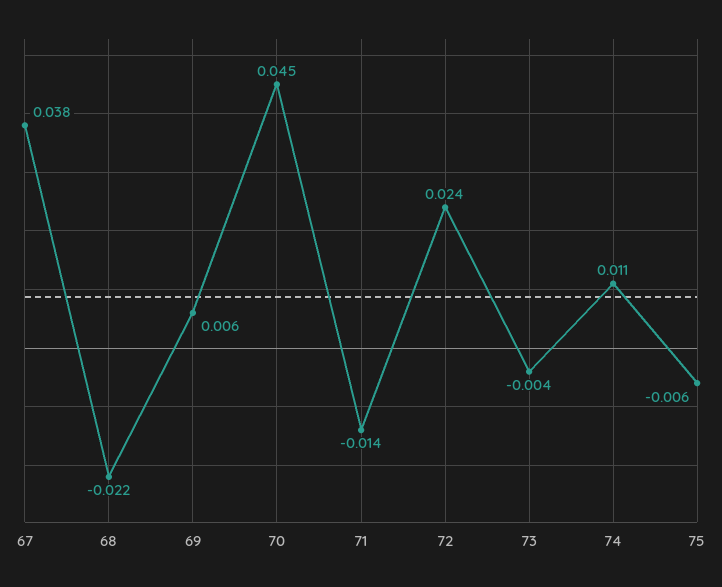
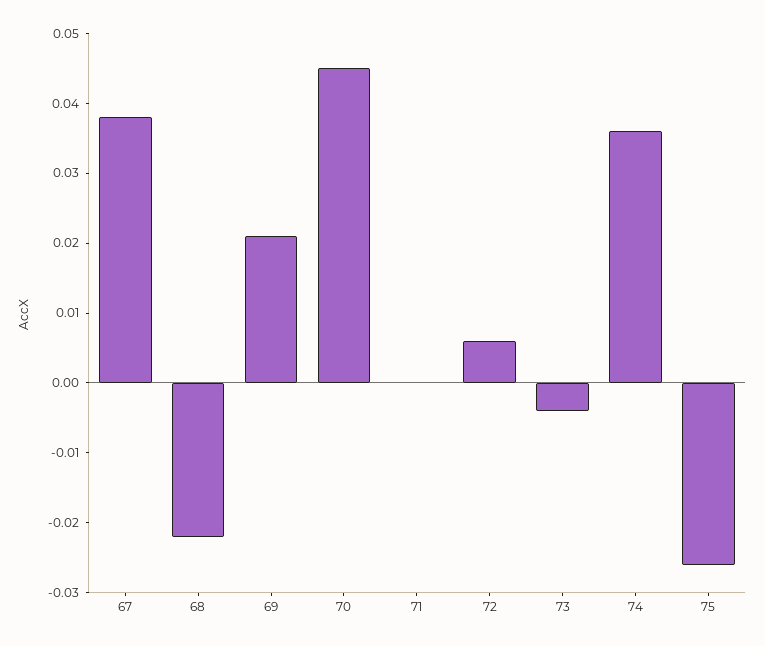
  {
    "67": 0.038,
    "68": -0.022,
-   "69": 0.006,
+   "69": 0.02,
    "70": 0.045,
-   "71": -0.014,
+   "71": 0,
-   "72": 0.024,
+   "72": 0.005,
    "73": -0.004,
-   "74": 0.011,
+   "74": 0.035,
-   "75": -0.006
+   "75": -0.025
  }

